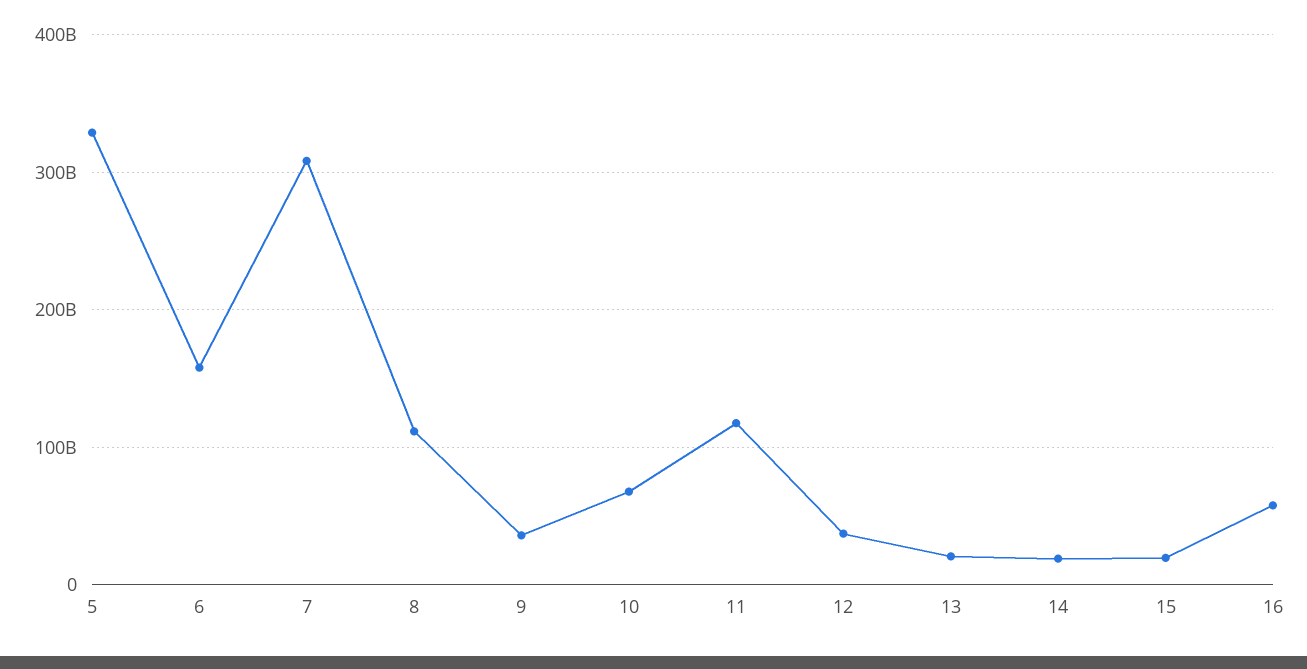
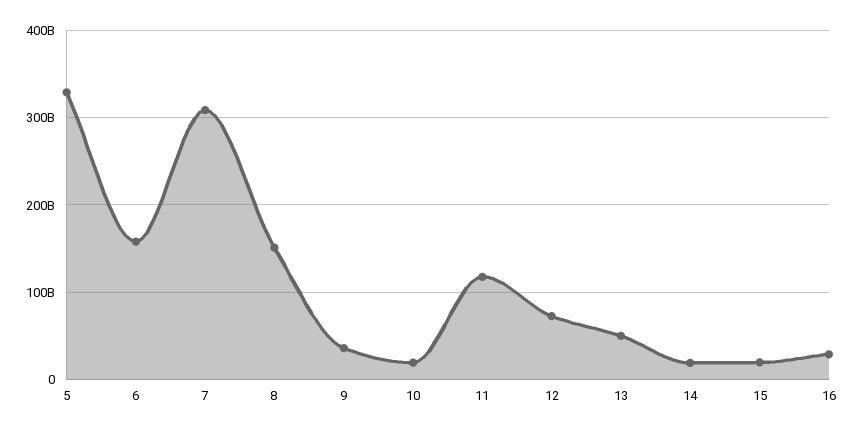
  {
    "5": 330000000000,
    "6": 160000000000,
    "7": 310000000000,
-   "8": 110000000000,
+   "8": 150000000000,
    "9": 40000000000,
-   "10": 70000000000,
+   "10": 20000000000,
    "11": 120000000000,
-   "12": 40000000000,
+   "12": 70000000000,
-   "13": 20000000000,
+   "13": 50000000000,
    "14": 20000000000,
    "15": 20000000000,
-   "16": 60000000000
+   "16": 30000000000
  }

